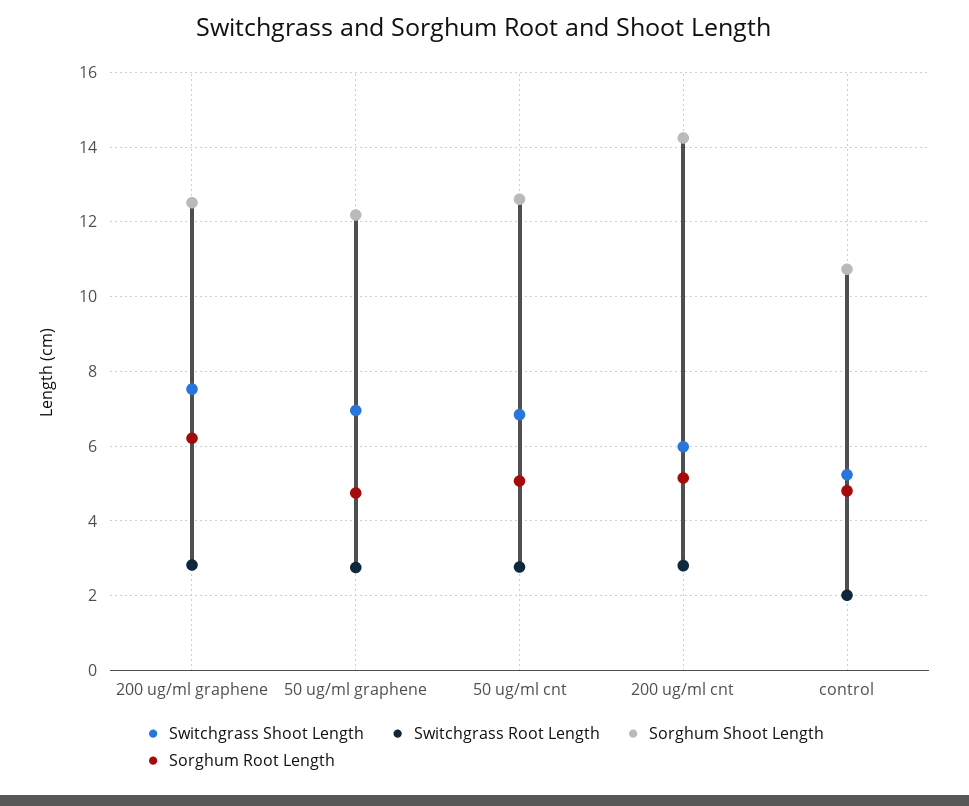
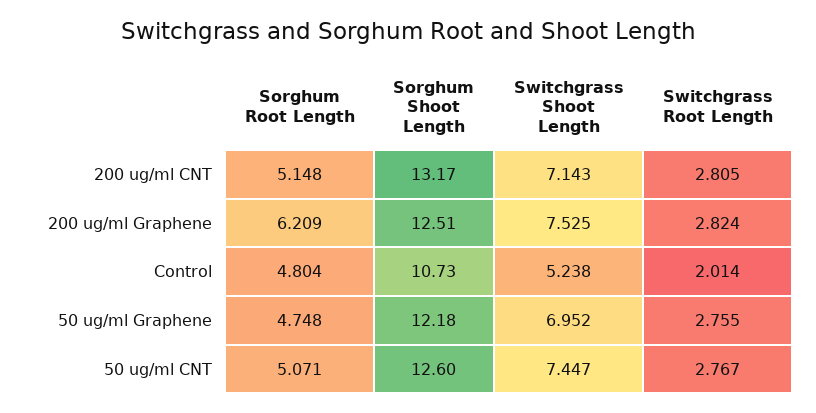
  {
    "Switchgrass Shoot Length": {
      "200 ug/ml graphene": 7.525,
      "50 ug/ml graphene": 6.952,
-     "50 ug/ml cnt": 6.8,
+     "50 ug/ml cnt": 7.447,
-     "200 ug/ml cnt": 6,
+     "200 ug/ml cnt": 7.143,
      "control": 5.238
    },
    "Switchgrass Root Length": {
      "200 ug/ml graphene": 2.824,
      "50 ug/ml graphene": 2.755,
      "50 ug/ml cnt": 2.767,
      "200 ug/ml cnt": 2.805,
      "control": 2.014
    },
    "Sorghum Shoot Length": {
      "200 ug/ml graphene": 12.51,
      "50 ug/ml graphene": 12.18,
      "50 ug/ml cnt": 12.6,
-     "200 ug/ml cnt": 14.2,
+     "200 ug/ml cnt": 13.17,
      "control": 10.73
    },
    "Sorghum Root Length": {
      "200 ug/ml graphene": 6.209,
      "50 ug/ml graphene": 4.748,
      "50 ug/ml cnt": 5.071,
      "200 ug/ml cnt": 5.148,
      "control": 4.804
    }
  }

